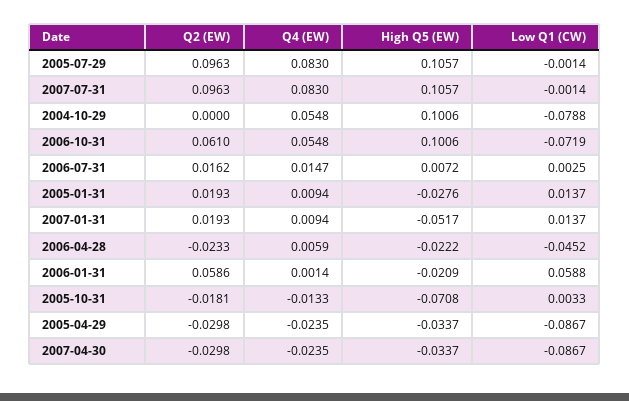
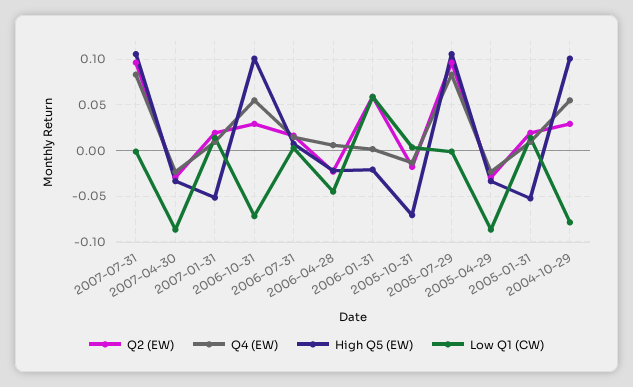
  {
    "Q2 (EW)": {
      "2005-07-29": 0.0963,
      "2007-07-31": 0.0963,
-     "2004-10-29": 0,
+     "2004-10-29": 0.03,
-     "2006-10-31": 0.061,
+     "2006-10-31": 0.03,
      "2006-07-31": 0.0162,
      "2005-01-31": 0.0193,
      "2007-01-31": 0.0193,
      "2006-04-28": -0.0233,
      "2006-01-31": 0.0586,
      "2005-10-31": -0.0181,
      "2005-04-29": -0.0298,
      "2007-04-30": -0.0298
    },
    "Q4 (EW)": {
      "2005-07-29": 0.083,
      "2007-07-31": 0.083,
      "2004-10-29": 0.0548,
      "2006-10-31": 0.0548,
      "2006-07-31": 0.0147,
      "2005-01-31": 0.0094,
      "2007-01-31": 0.0094,
      "2006-04-28": 0.0059,
      "2006-01-31": 0.0014,
      "2005-10-31": -0.0133,
      "2005-04-29": -0.0235,
      "2007-04-30": -0.0235
    },
    "High Q5 (EW)": {
      "2005-07-29": 0.1057,
      "2007-07-31": 0.1057,
      "2004-10-29": 0.1006,
      "2006-10-31": 0.1006,
      "2006-07-31": 0.0072,
-     "2005-01-31": -0.0276,
+     "2005-01-31": -0.05,
      "2007-01-31": -0.0517,
      "2006-04-28": -0.0222,
      "2006-01-31": -0.0209,
      "2005-10-31": -0.0708,
      "2005-04-29": -0.0337,
      "2007-04-30": -0.0337
    },
    "Low Q1 (CW)": {
      "2005-07-29": -0.0014,
      "2007-07-31": -0.0014,
      "2004-10-29": -0.0788,
      "2006-10-31": -0.0719,
      "2006-07-31": 0.0025,
      "2005-01-31": 0.0137,
      "2007-01-31": 0.0137,
      "2006-04-28": -0.0452,
      "2006-01-31": 0.0588,
      "2005-10-31": 0.0033,
      "2005-04-29": -0.0867,
      "2007-04-30": -0.0867
    }
  }

